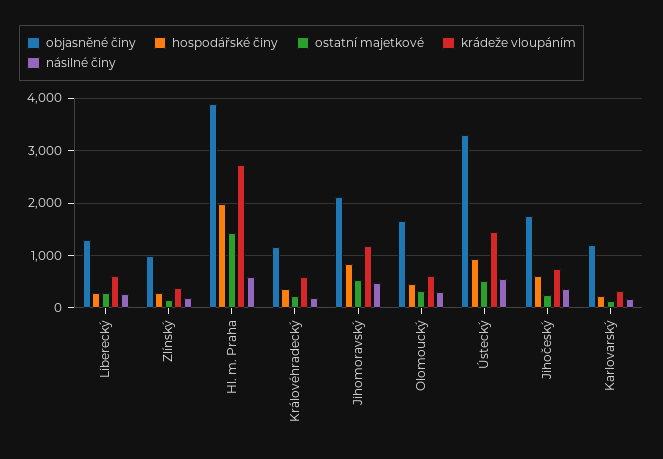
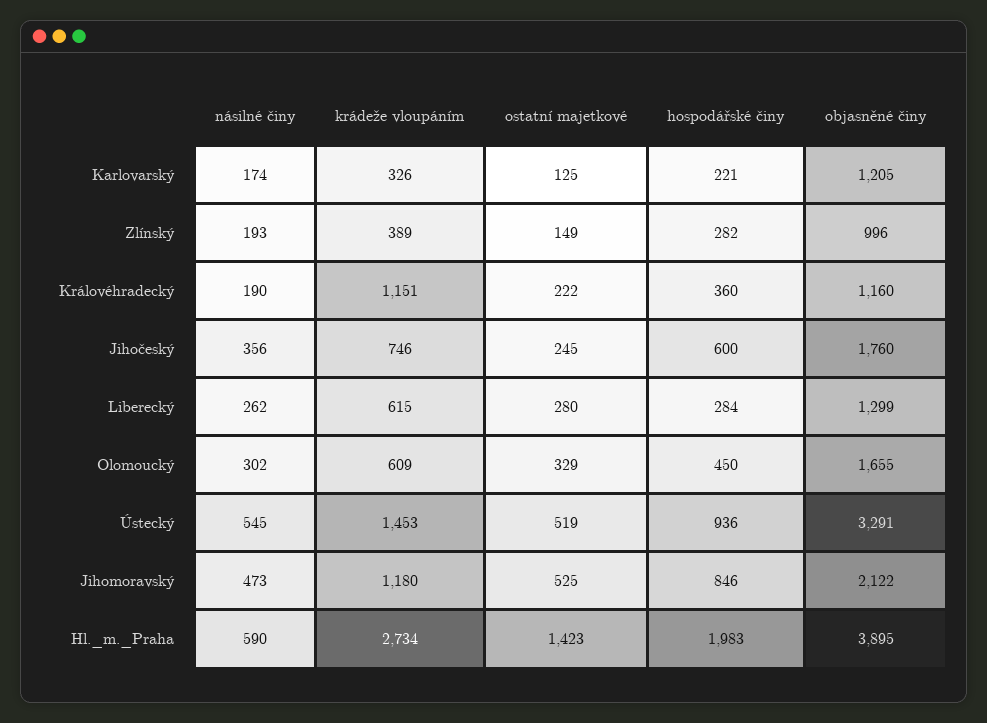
  {
    "objasněné činy": {
      "Liberecký": 1299,
      "Zlínský": 996,
      "Hl. m. Praha": 3895,
      "Královéhradecký": 1160,
      "Jihomoravský": 2122,
      "Olomoucký": 1655,
      "Ústecký": 3291,
      "Jihočeský": 1760,
      "Karlovarský": 1205
    },
    "hospodářské činy": {
      "Liberecký": 284,
      "Zlínský": 282,
      "Hl. m. Praha": 1983,
      "Královéhradecký": 360,
      "Jihomoravský": 846,
      "Olomoucký": 450,
      "Ústecký": 936,
      "Jihočeský": 600,
      "Karlovarský": 221
    },
    "ostatní majetkové": {
      "Liberecký": 280,
      "Zlínský": 149,
      "Hl. m. Praha": 1423,
      "Královéhradecký": 222,
      "Jihomoravský": 525,
      "Olomoucký": 329,
      "Ústecký": 519,
      "Jihočeský": 245,
      "Karlovarský": 125
    },
    "krádeže vloupáním": {
      "Liberecký": 615,
      "Zlínský": 389,
      "Hl. m. Praha": 2734,
-     "Královéhradecký": 600,
+     "Královéhradecký": 1151,
      "Jihomoravský": 1180,
      "Olomoucký": 609,
      "Ústecký": 1453,
      "Jihočeský": 746,
      "Karlovarský": 326
    },
    "násilné činy": {
      "Liberecký": 262,
      "Zlínský": 193,
      "Hl. m. Praha": 590,
      "Královéhradecký": 190,
      "Jihomoravský": 473,
      "Olomoucký": 302,
      "Ústecký": 545,
      "Jihočeský": 356,
      "Karlovarský": 174
    }
  }

